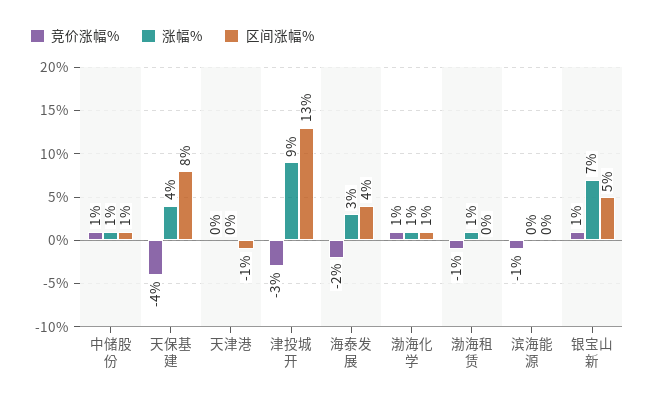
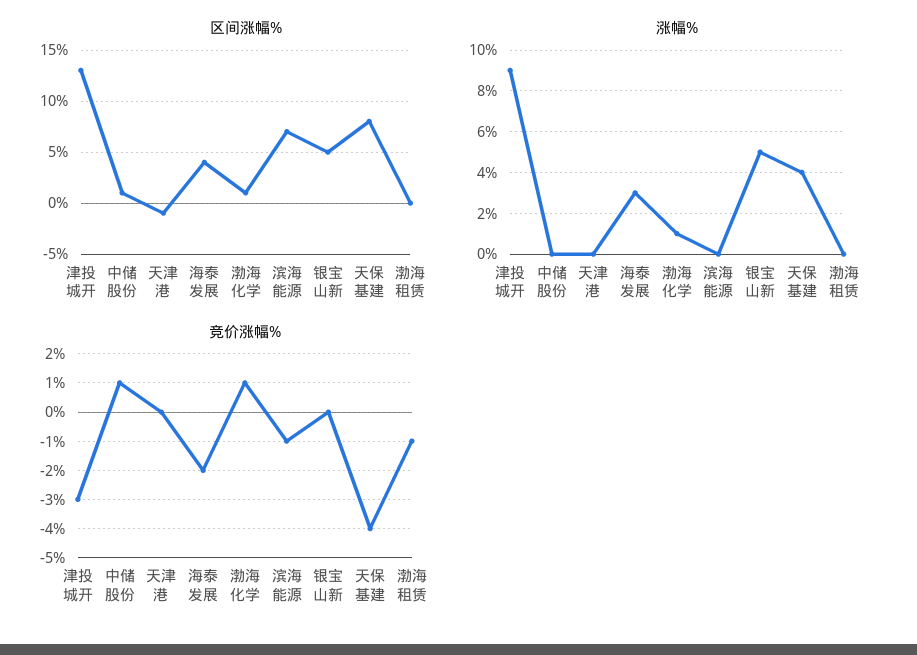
  {
    "竞价涨幅%": {
      "中储股份": 1,
      "天保基建": -4,
      "天津港": 0,
      "津投城开": -3,
      "海泰发展": -2,
      "渤海化学": 1,
      "渤海租赁": -1,
      "滨海能源": -1,
-     "银宝山新": 1
+     "银宝山新": 0
    },
    "涨幅%": {
-     "中储股份": 1,
+     "中储股份": 0,
      "天保基建": 4,
      "天津港": 0,
      "津投城开": 9,
      "海泰发展": 3,
      "渤海化学": 1,
-     "渤海租赁": 1,
+     "渤海租赁": 0,
      "滨海能源": 0,
-     "银宝山新": 7
+     "银宝山新": 5
    },
    "区间涨幅%": {
      "中储股份": 1,
      "天保基建": 8,
      "天津港": -1,
      "津投城开": 13,
      "海泰发展": 4,
      "渤海化学": 1,
      "渤海租赁": 0,
-     "滨海能源": 0,
+     "滨海能源": 7,
      "银宝山新": 5
    }
  }

